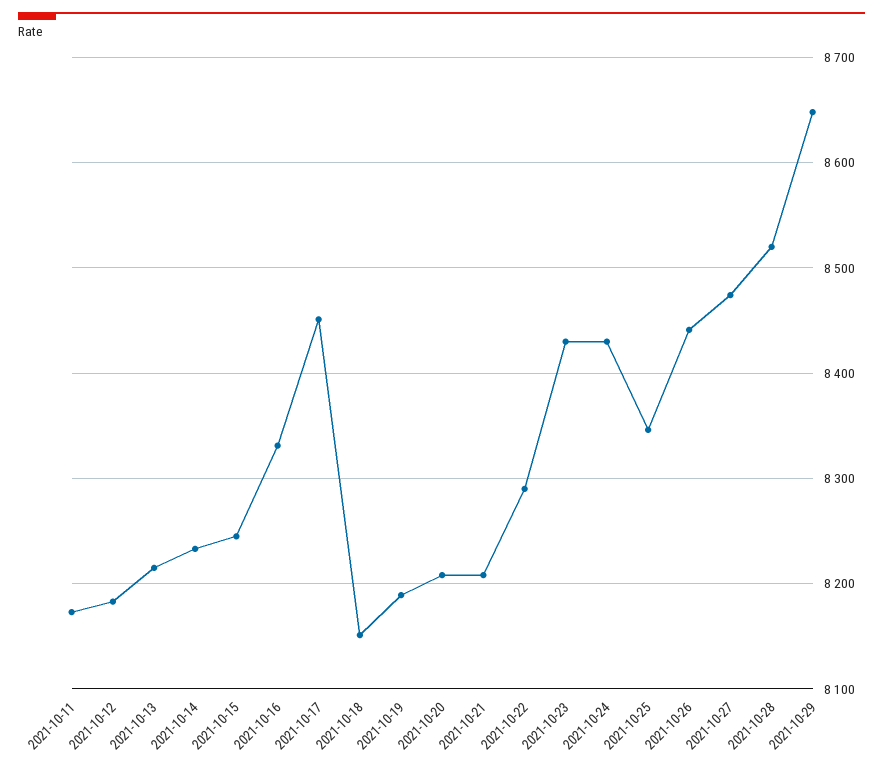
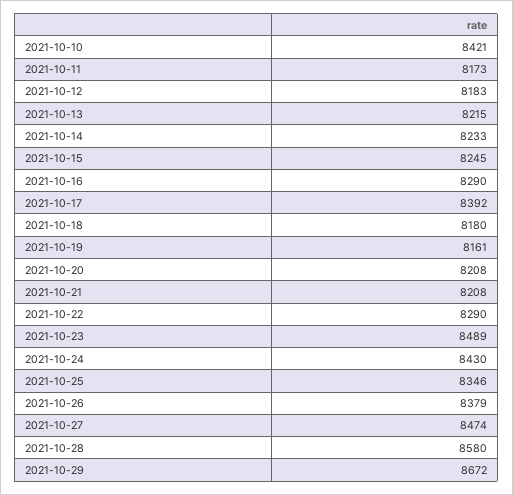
  {
    "2021-10-11": 8173,
    "2021-10-12": 8183,
    "2021-10-13": 8215,
    "2021-10-14": 8233,
    "2021-10-15": 8245,
-   "2021-10-16": 8330,
+   "2021-10-16": 8290,
-   "2021-10-17": 8450,
+   "2021-10-17": 8392,
-   "2021-10-18": 8150,
+   "2021-10-18": 8180,
-   "2021-10-19": 8190,
+   "2021-10-19": 8161,
    "2021-10-20": 8208,
    "2021-10-21": 8208,
    "2021-10-22": 8290,
-   "2021-10-23": 8430,
+   "2021-10-23": 8489,
    "2021-10-24": 8430,
    "2021-10-25": 8346,
-   "2021-10-26": 8440,
+   "2021-10-26": 8379,
    "2021-10-27": 8474,
-   "2021-10-28": 8520,
+   "2021-10-28": 8580,
-   "2021-10-29": 8650
+   "2021-10-29": 8672,
+   "2021-10-10": 8421
  }

